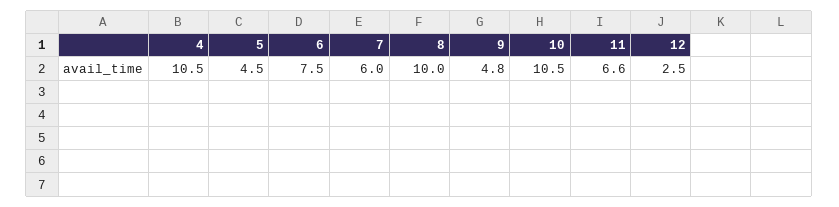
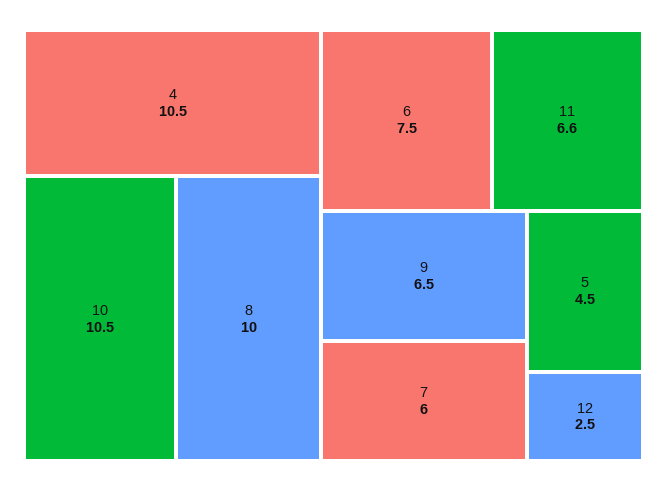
  {
    "4": 10.5,
    "5": 4.5,
    "6": 7.5,
    "7": 6,
    "8": 10,
-   "9": 4.8,
+   "9": 6.5,
    "10": 10.5,
    "11": 6.6,
    "12": 2.5
  }

